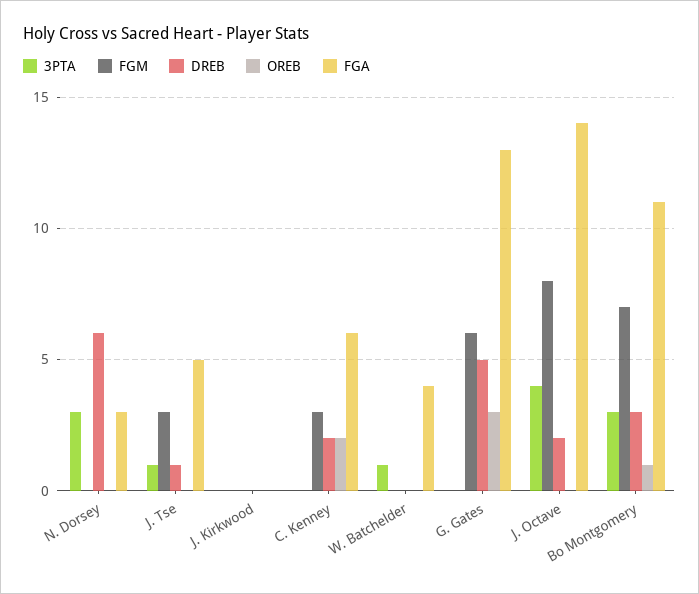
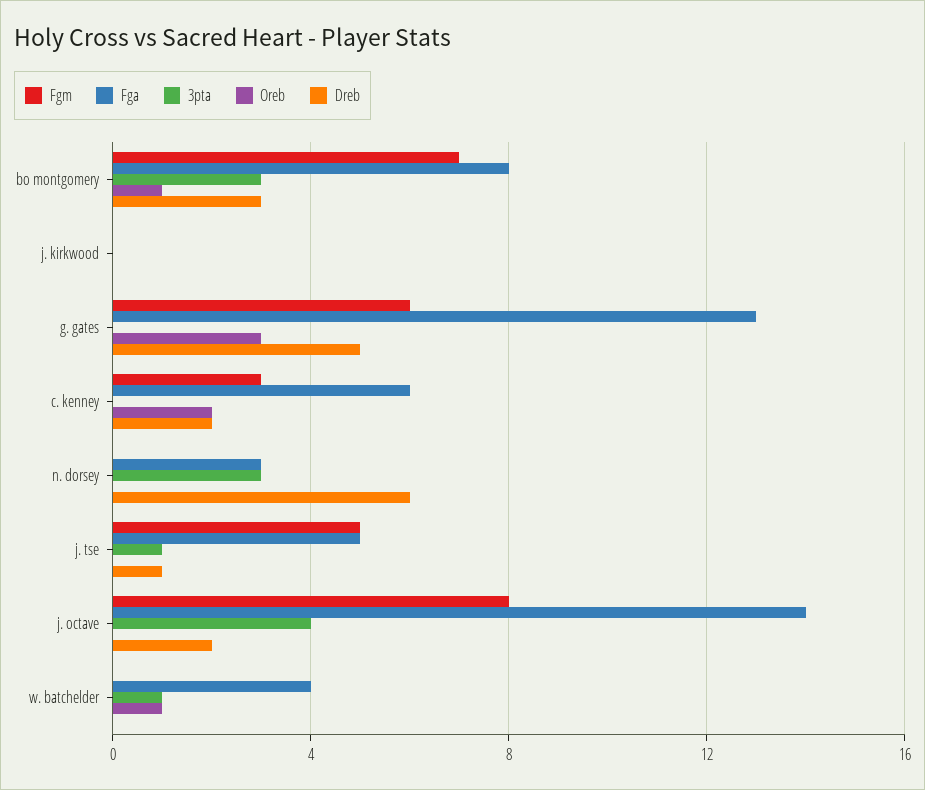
  {
    "3PTA": {
      "N. Dorsey": 3,
      "J. Tse": 1,
      "J. Kirkwood": 0,
      "C. Kenney": 0,
      "W. Batchelder": 1,
      "G. Gates": 0,
      "J. Octave": 4,
      "Bo Montgomery": 3
    },
    "FGM": {
      "N. Dorsey": 0,
-     "J. Tse": 3,
+     "J. Tse": 5,
      "J. Kirkwood": 0,
      "C. Kenney": 3,
      "W. Batchelder": 0,
      "G. Gates": 6,
      "J. Octave": 8,
      "Bo Montgomery": 7
    },
    "DREB": {
      "N. Dorsey": 6,
      "J. Tse": 1,
      "J. Kirkwood": 0,
      "C. Kenney": 2,
      "W. Batchelder": 0,
      "G. Gates": 5,
      "J. Octave": 2,
      "Bo Montgomery": 3
    },
    "OREB": {
      "N. Dorsey": 0,
      "J. Tse": 0,
      "J. Kirkwood": 0,
      "C. Kenney": 2,
-     "W. Batchelder": 0,
+     "W. Batchelder": 1,
      "G. Gates": 3,
      "J. Octave": 0,
      "Bo Montgomery": 1
    },
    "FGA": {
      "N. Dorsey": 3,
      "J. Tse": 5,
      "J. Kirkwood": 0,
      "C. Kenney": 6,
      "W. Batchelder": 4,
      "G. Gates": 13,
      "J. Octave": 14,
-     "Bo Montgomery": 11
+     "Bo Montgomery": 8
    }
  }

